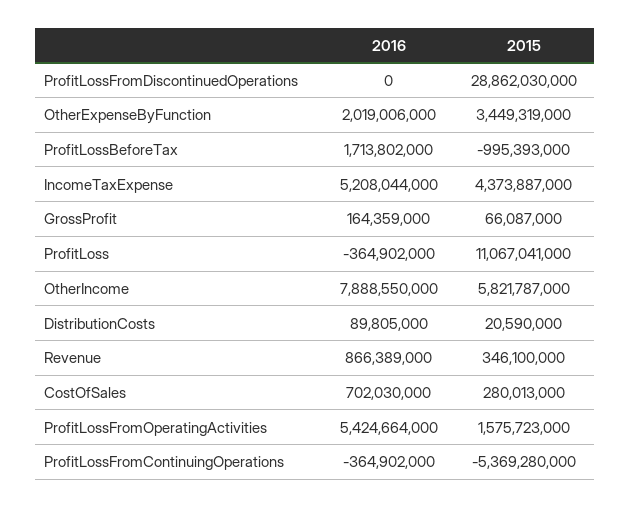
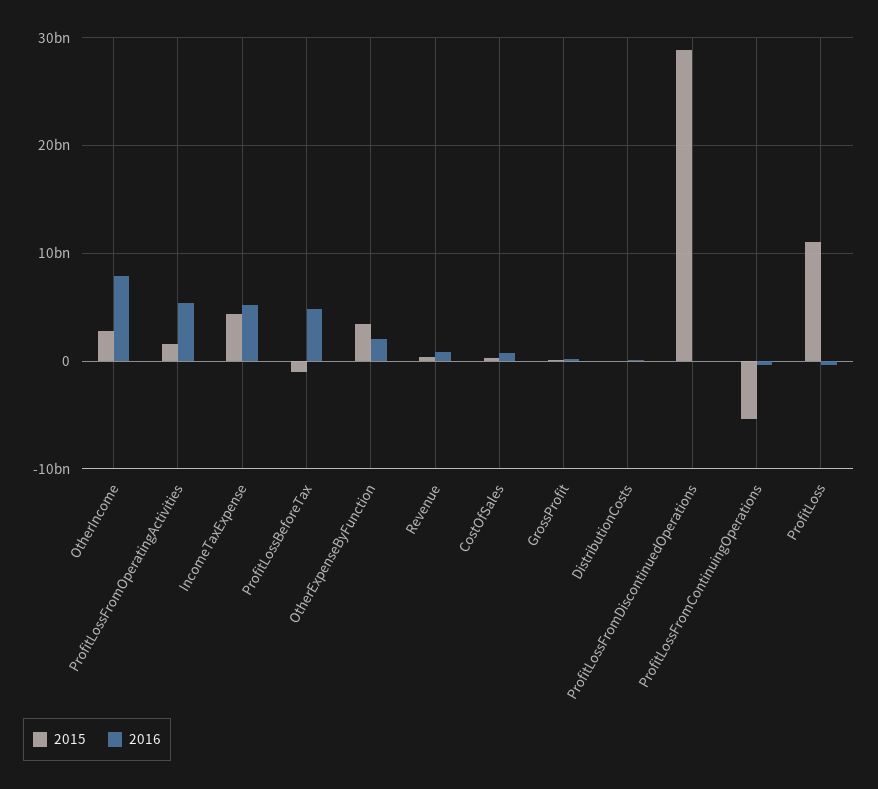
  {
    "2016": {
      "ProfitLossFromDiscontinuedOperations": 0,
      "OtherExpenseByFunction": 2019006000,
-     "ProfitLossBeforeTax": 1713802000,
+     "ProfitLossBeforeTax": 5000000000,
      "IncomeTaxExpense": 5208044000,
      "GrossProfit": 164359000,
      "ProfitLoss": -364902000,
      "OtherIncome": 7888550000,
      "DistributionCosts": 89805000,
      "Revenue": 866389000,
      "CostOfSales": 702030000,
      "ProfitLossFromOperatingActivities": 5424664000,
      "ProfitLossFromContinuingOperations": -364902000
    },
    "2015": {
      "ProfitLossFromDiscontinuedOperations": 28862030000,
      "OtherExpenseByFunction": 3449319000,
      "ProfitLossBeforeTax": -995393000,
      "IncomeTaxExpense": 4373887000,
      "GrossProfit": 66087000,
      "ProfitLoss": 11067041000,
-     "OtherIncome": 5821787000,
+     "OtherIncome": 3000000000,
      "DistributionCosts": 20590000,
      "Revenue": 346100000,
      "CostOfSales": 280013000,
      "ProfitLossFromOperatingActivities": 1575723000,
      "ProfitLossFromContinuingOperations": -5369280000
    }
  }

